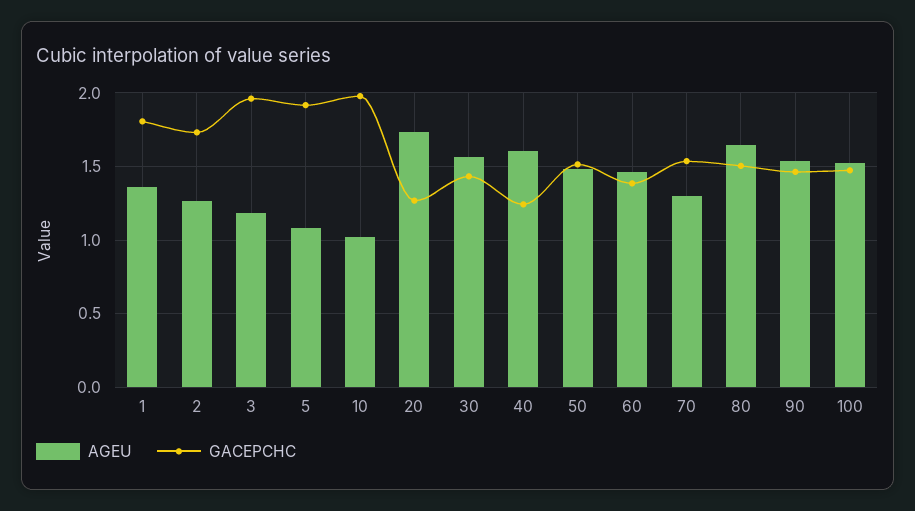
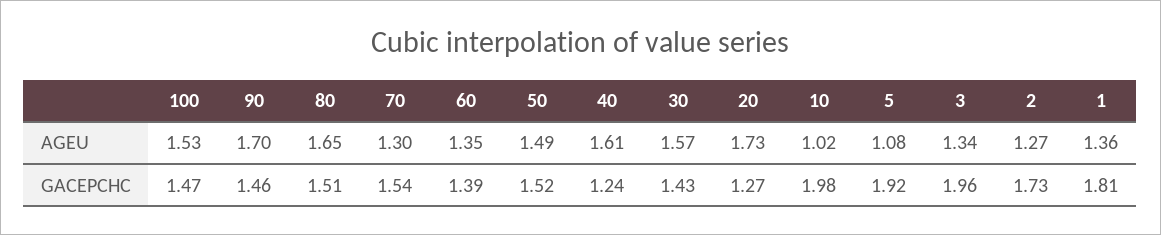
  {
    "AGEU": {
      "1": 1.36,
      "2": 1.27,
-     "3": 1.2,
+     "3": 1.34,
      "5": 1.08,
      "10": 1.02,
      "20": 1.73,
      "30": 1.57,
      "40": 1.61,
      "50": 1.49,
-     "60": 1.45,
+     "60": 1.35,
      "70": 1.3,
      "80": 1.65,
-     "90": 1.55,
+     "90": 1.7,
      "100": 1.53
    },
    "GACEPCHC": {
      "1": 1.81,
      "2": 1.73,
      "3": 1.96,
      "5": 1.92,
      "10": 1.98,
      "20": 1.27,
      "30": 1.43,
      "40": 1.24,
      "50": 1.52,
      "60": 1.39,
      "70": 1.54,
      "80": 1.51,
      "90": 1.46,
      "100": 1.47
    }
  }

